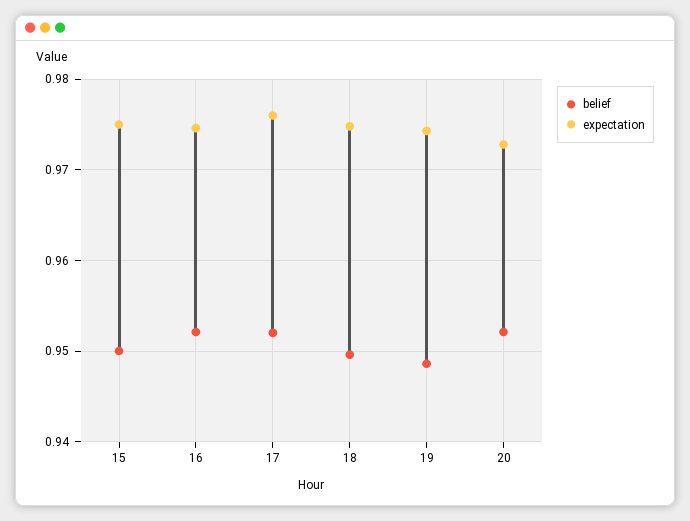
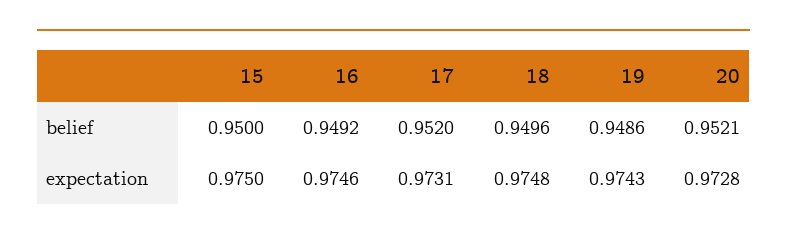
  {
    "belief": {
      "15": 0.95,
-     "16": 0.952,
+     "16": 0.9492,
      "17": 0.952,
      "18": 0.9496,
      "19": 0.9486,
      "20": 0.9521
    },
    "expectation": {
      "15": 0.975,
      "16": 0.9746,
-     "17": 0.976,
+     "17": 0.9731,
      "18": 0.9748,
      "19": 0.9743,
      "20": 0.9728
    }
  }

